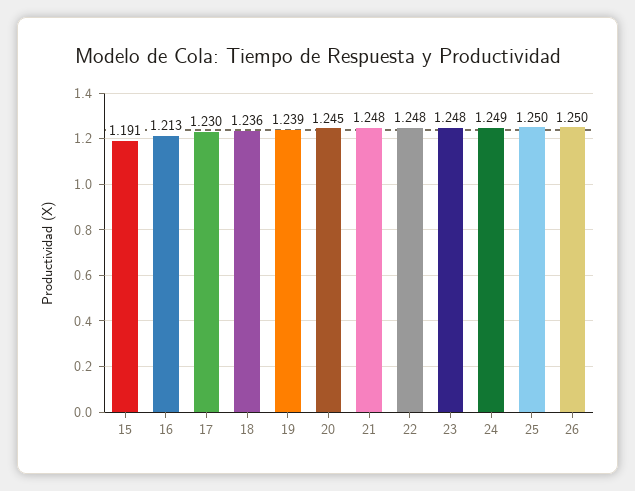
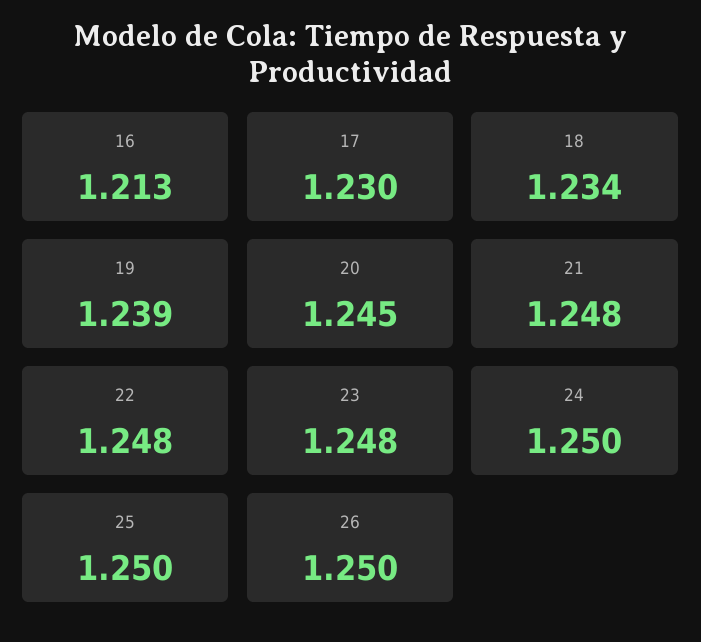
  {
-   "15": 1.191,
    "16": 1.213,
    "17": 1.23,
-   "18": 1.236,
+   "18": 1.234,
    "19": 1.239,
    "20": 1.245,
    "21": 1.248,
    "22": 1.248,
    "23": 1.248,
-   "24": 1.249,
+   "24": 1.25,
    "25": 1.25,
    "26": 1.25
  }

